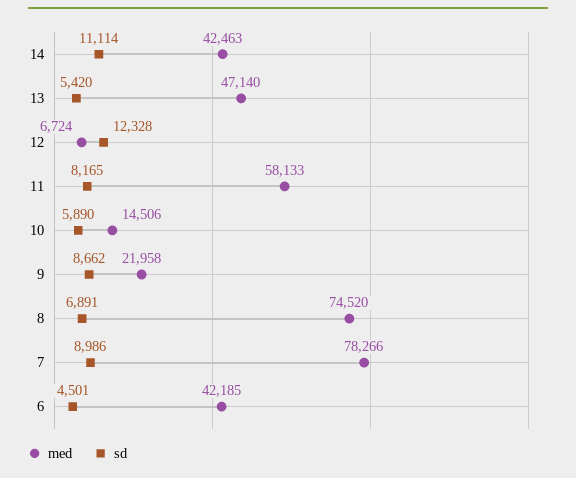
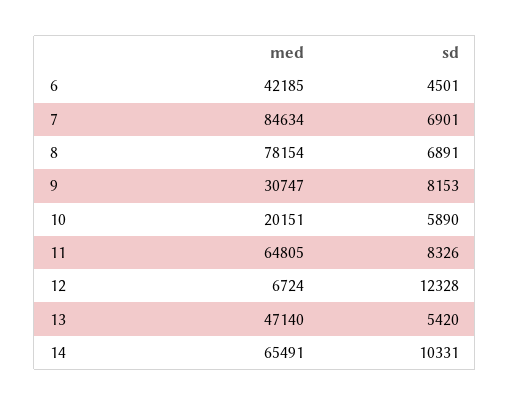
  {
    "med": {
-     "14": 42463,
+     "14": 65491,
      "13": 47140,
      "12": 6724,
-     "11": 58133,
+     "11": 64805,
-     "10": 14506,
+     "10": 20151,
-     "9": 21958,
+     "9": 30747,
-     "8": 74520,
+     "8": 78154,
-     "7": 78266,
+     "7": 84634,
      "6": 42185
    },
    "sd": {
-     "14": 11114,
+     "14": 10331,
      "13": 5420,
      "12": 12328,
-     "11": 8165,
+     "11": 8326,
      "10": 5890,
-     "9": 8662,
+     "9": 8153,
      "8": 6891,
-     "7": 8986,
+     "7": 6901,
      "6": 4501
    }
  }

